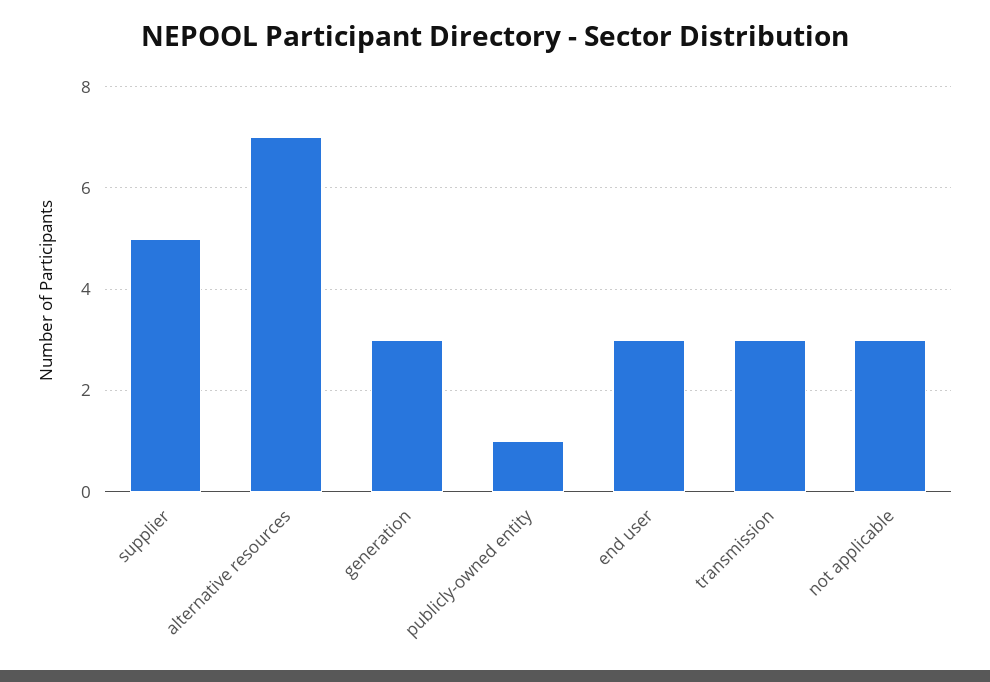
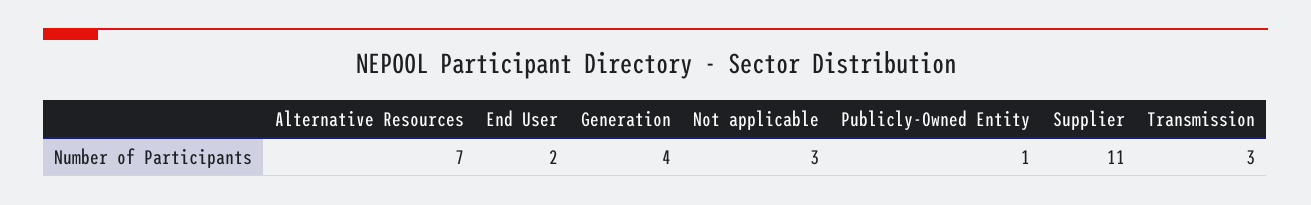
  {
-   "supplier": 5,
+   "supplier": 11,
    "alternative resources": 7,
-   "generation": 3,
+   "generation": 4,
    "publicly-owned entity": 1,
-   "end user": 3,
+   "end user": 2,
    "transmission": 3,
    "not applicable": 3
  }

